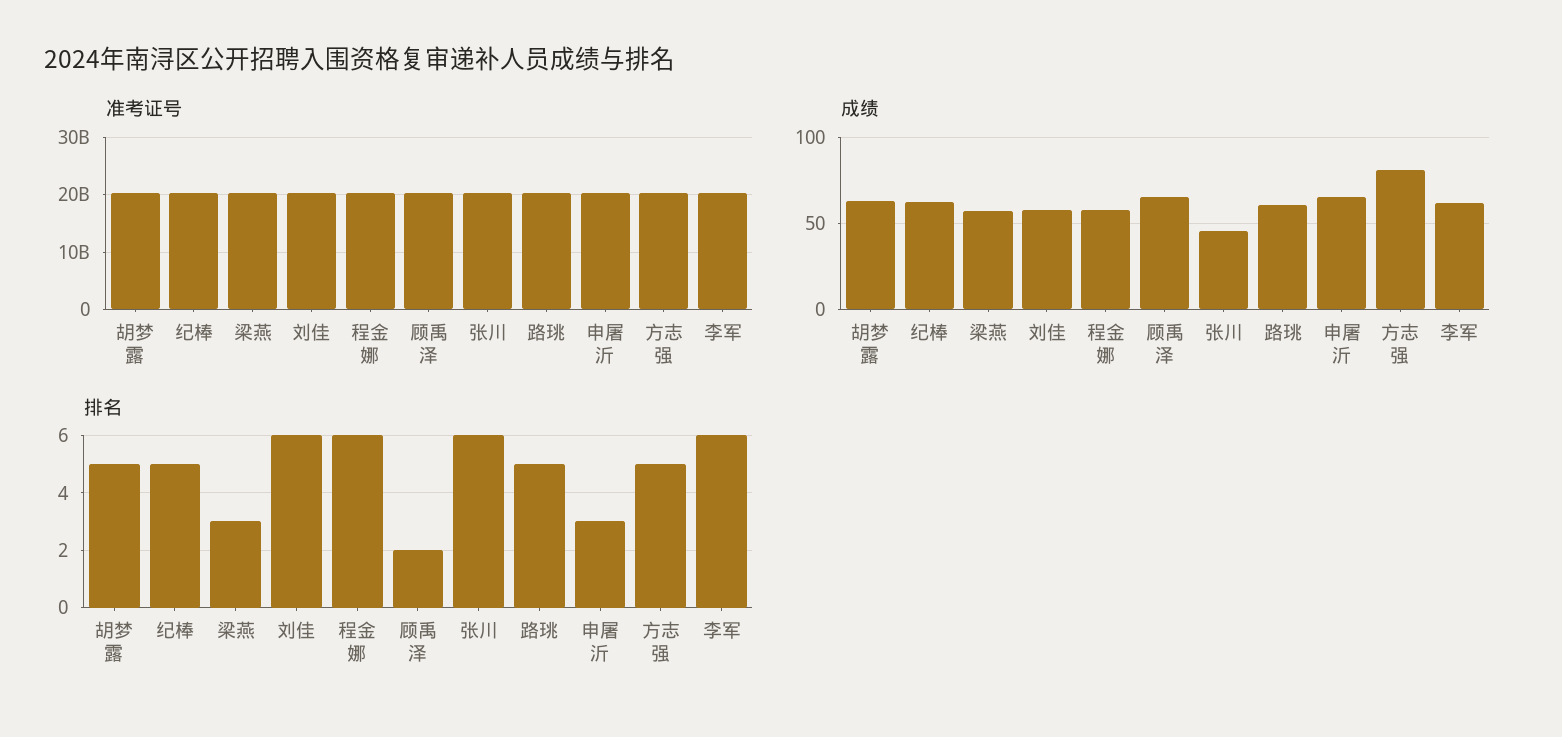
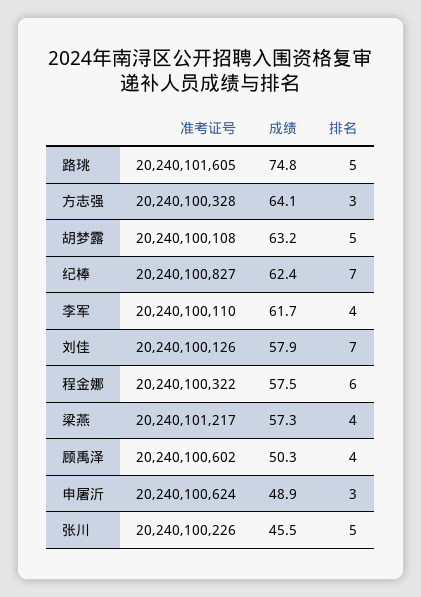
  {
    "准考证号": {
      "胡梦露": 20240100108,
      "纪棒": 20240100827,
      "梁燕": 20240101217,
      "刘佳": 20240100126,
      "程金娜": 20240100322,
      "顾禹泽": 20240100602,
      "张川": 20240100226,
      "路珧": 20240101605,
      "申屠沂": 20240100624,
      "方志强": 20240100328,
      "李军": 20240100110
    },
    "成绩": {
      "胡梦露": 63.2,
      "纪棒": 62.4,
      "梁燕": 57.3,
      "刘佳": 57.9,
      "程金娜": 57.5,
-     "顾禹泽": 65,
+     "顾禹泽": 50.3,
      "张川": 45.5,
-     "路珧": 60,
+     "路珧": 74.8,
-     "申屠沂": 65,
+     "申屠沂": 48.9,
-     "方志强": 80,
+     "方志强": 64.1,
      "李军": 61.7
    },
    "排名": {
      "胡梦露": 5,
-     "纪棒": 5,
+     "纪棒": 7,
-     "梁燕": 3,
+     "梁燕": 4,
-     "刘佳": 6,
+     "刘佳": 7,
      "程金娜": 6,
-     "顾禹泽": 2,
+     "顾禹泽": 4,
-     "张川": 6,
+     "张川": 5,
      "路珧": 5,
      "申屠沂": 3,
-     "方志强": 5,
+     "方志强": 3,
-     "李军": 6
+     "李军": 4
    }
  }

